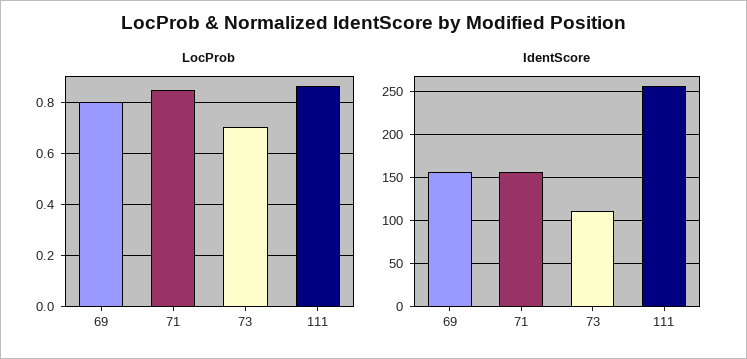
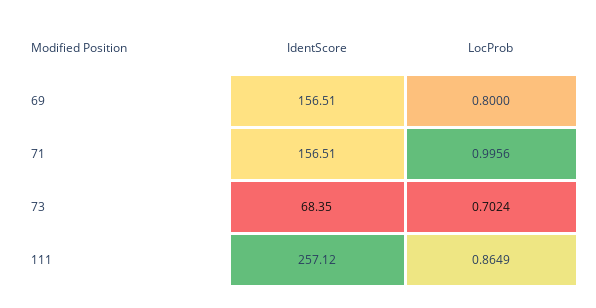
  {
    "LocProb": {
      "69": 0.8,
-     "71": 0.85,
+     "71": 0.9956,
      "73": 0.7024,
      "111": 0.8649
    },
    "IdentScore": {
      "69": 156.51,
      "71": 156.51,
-     "73": 110,
+     "73": 68.35,
      "111": 257.12
    }
  }

